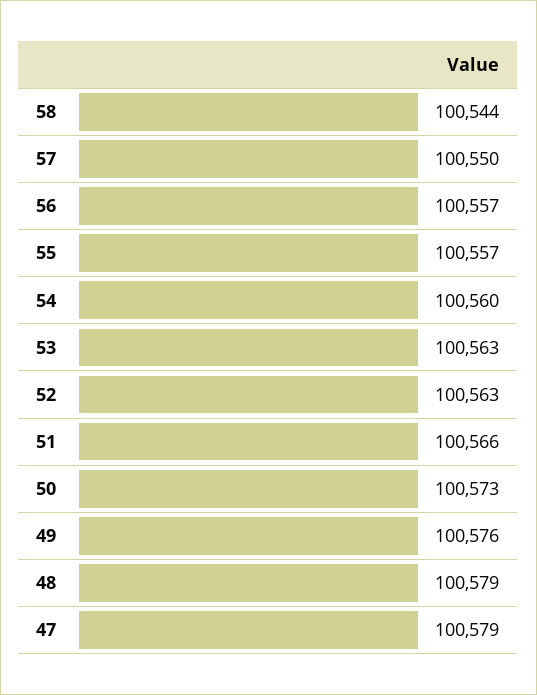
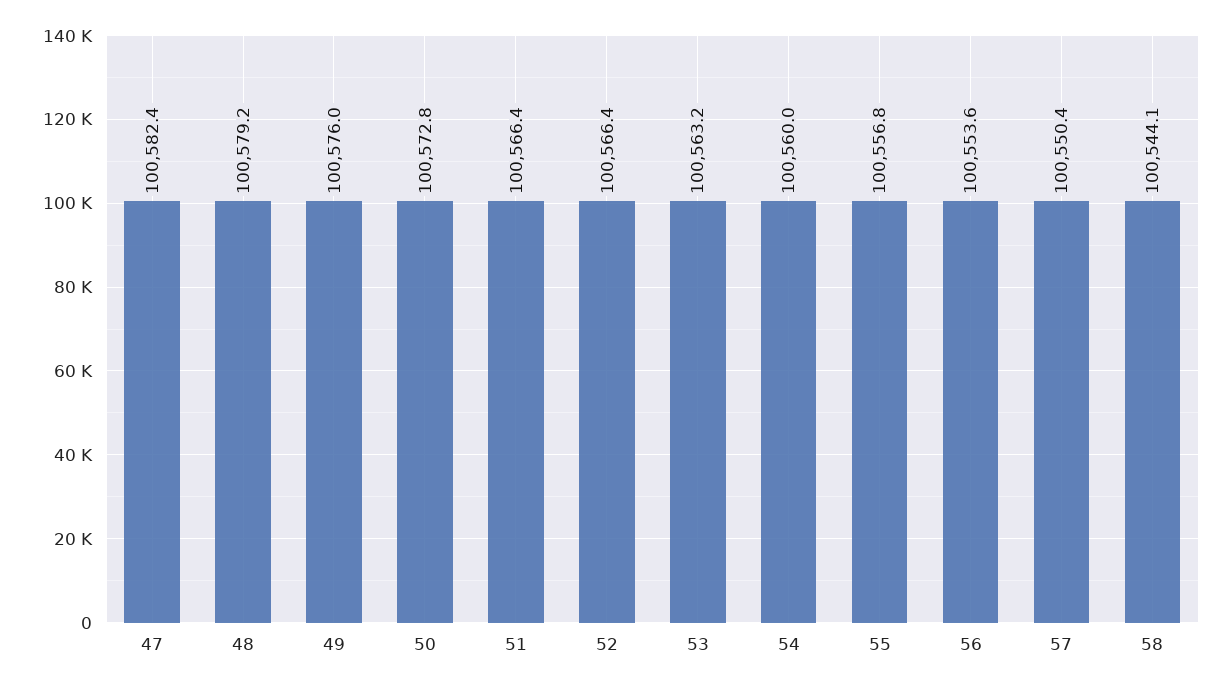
  {
    "58": 100544.1,
    "57": 100550.4,
-   "56": 100557,
+   "56": 100553.6,
    "55": 100556.8,
    "54": 100560,
    "53": 100563.2,
-   "52": 100563,
+   "52": 100566.4,
    "51": 100566.4,
    "50": 100572.8,
    "49": 100576,
    "48": 100579.2,
-   "47": 100579
+   "47": 100582.4
  }

